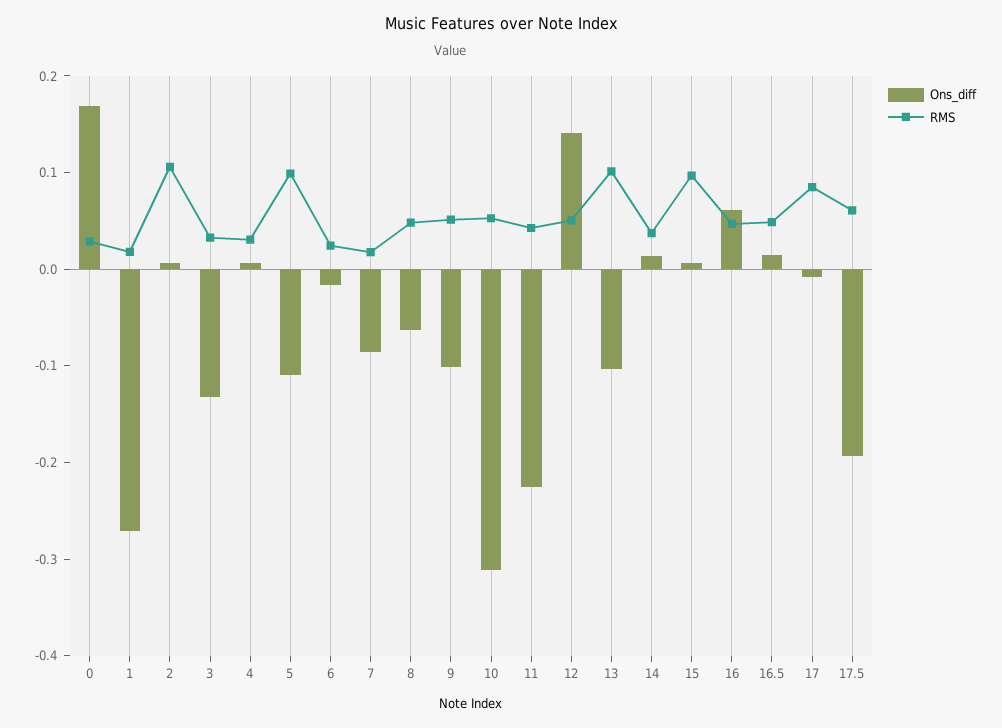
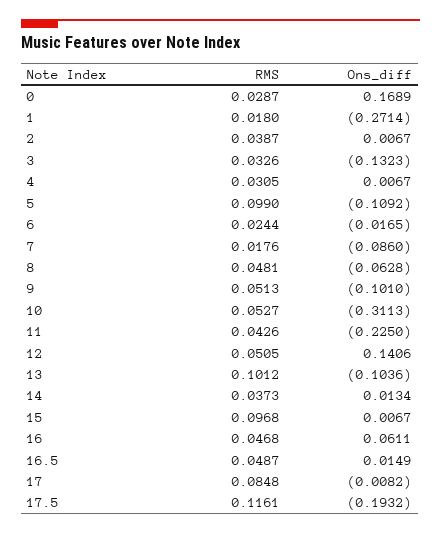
  {
    "Ons_diff": {
      "0": 0.1689,
      "1": -0.2714,
      "2": 0.0067,
      "3": -0.1323,
      "4": 0.0067,
      "5": -0.1092,
      "6": -0.0165,
      "7": -0.086,
      "8": -0.0628,
      "9": -0.101,
      "10": -0.3113,
      "11": -0.225,
      "12": 0.1406,
      "13": -0.1036,
      "14": 0.0134,
      "15": 0.0067,
      "16": 0.0611,
      "16.5": 0.0149,
      "17": -0.0082,
      "17.5": -0.1932
    },
    "RMS": {
      "0": 0.0287,
      "1": 0.018,
-     "2": 0.1,
+     "2": 0.0387,
      "3": 0.0326,
      "4": 0.0305,
      "5": 0.099,
      "6": 0.0244,
      "7": 0.0176,
      "8": 0.0481,
      "9": 0.0513,
      "10": 0.0527,
      "11": 0.0426,
      "12": 0.0505,
      "13": 0.1012,
      "14": 0.0373,
      "15": 0.0968,
      "16": 0.0468,
      "16.5": 0.0487,
      "17": 0.0848,
-     "17.5": 0.06
+     "17.5": 0.1161
    }
  }

